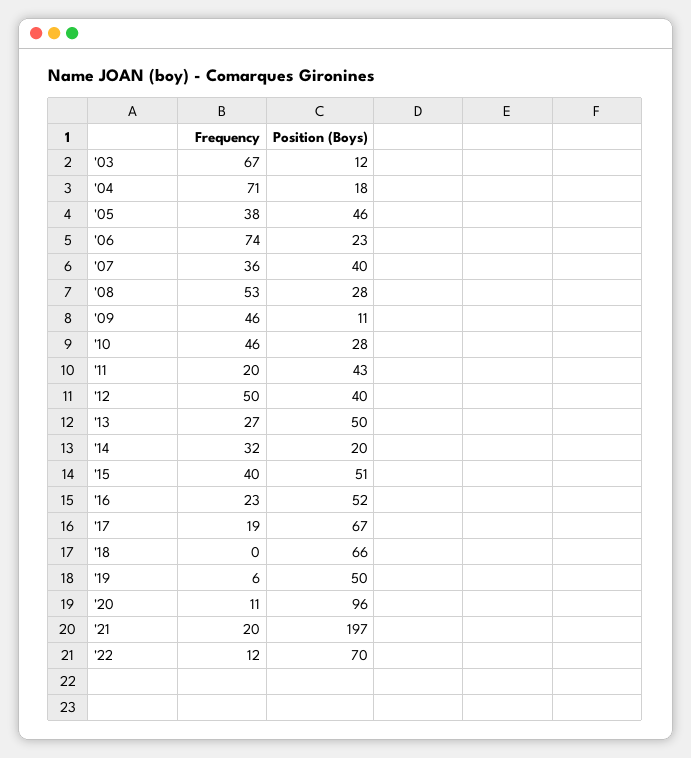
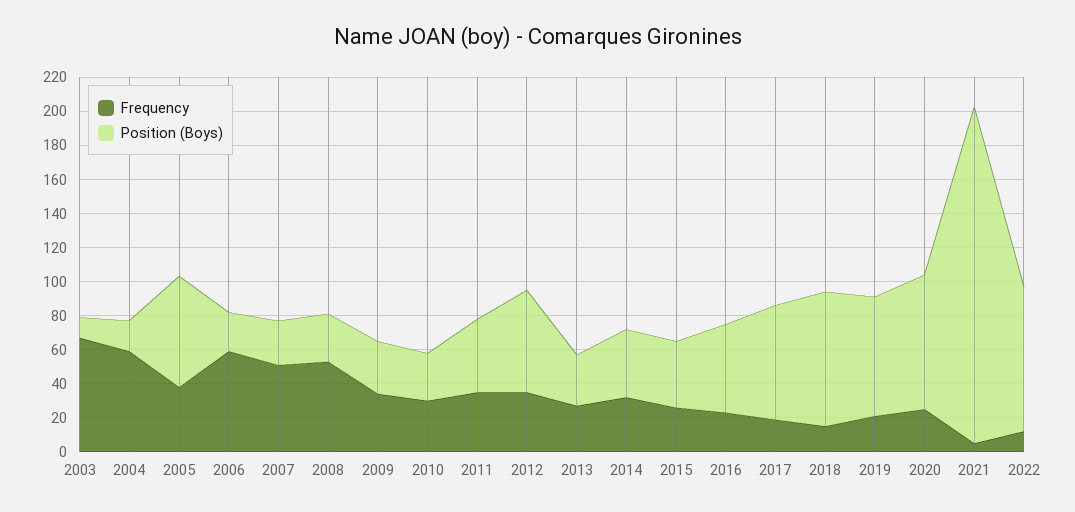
  {
    "Frequency": {
      "'03": 67,
-     "'04": 71,
+     "'04": 60,
      "'05": 38,
-     "'06": 74,
+     "'06": 60,
-     "'07": 36,
+     "'07": 50,
      "'08": 53,
-     "'09": 46,
+     "'09": 35,
-     "'10": 46,
+     "'10": 30,
-     "'11": 20,
+     "'11": 35,
-     "'12": 50,
+     "'12": 35,
      "'13": 27,
      "'14": 32,
-     "'15": 40,
+     "'15": 25,
      "'16": 23,
      "'17": 19,
-     "'18": 0,
+     "'18": 15,
-     "'19": 6,
+     "'19": 20,
-     "'20": 11,
+     "'20": 25,
-     "'21": 20,
+     "'21": 5,
      "'22": 12
    },
    "Position (Boys)": {
      "'03": 12,
      "'04": 18,
-     "'05": 46,
+     "'05": 65,
      "'06": 23,
-     "'07": 40,
+     "'07": 25,
      "'08": 28,
-     "'09": 11,
+     "'09": 30,
      "'10": 28,
      "'11": 43,
-     "'12": 40,
+     "'12": 60,
-     "'13": 50,
+     "'13": 30,
-     "'14": 20,
+     "'14": 40,
-     "'15": 51,
+     "'15": 40,
      "'16": 52,
      "'17": 67,
-     "'18": 66,
+     "'18": 80,
-     "'19": 50,
+     "'19": 70,
-     "'20": 96,
+     "'20": 80,
      "'21": 197,
-     "'22": 70
+     "'22": 85
    }
  }

